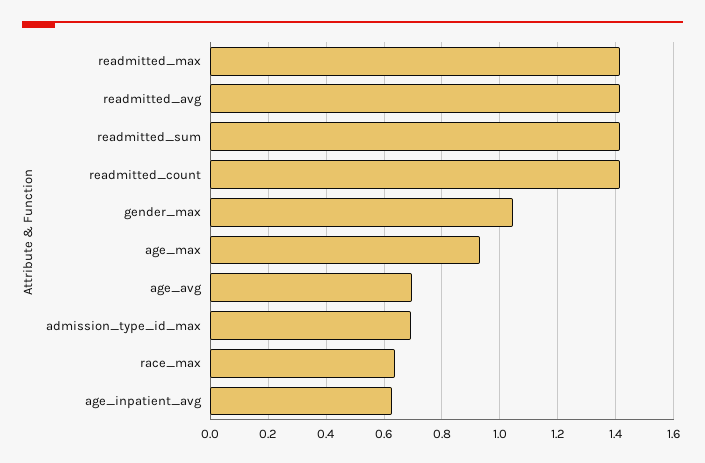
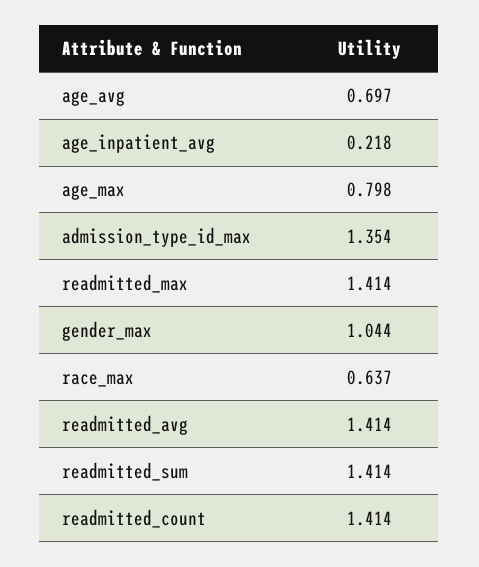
  {
    "readmitted_max": 1.414,
    "readmitted_avg": 1.414,
    "readmitted_sum": 1.414,
    "readmitted_count": 1.414,
    "gender_max": 1.044,
-   "age_max": 0.925,
+   "age_max": 0.798,
    "age_avg": 0.697,
-   "admission_type_id_max": 0.7,
+   "admission_type_id_max": 1.354,
    "race_max": 0.637,
-   "age_inpatient_avg": 0.625
+   "age_inpatient_avg": 0.218
  }

